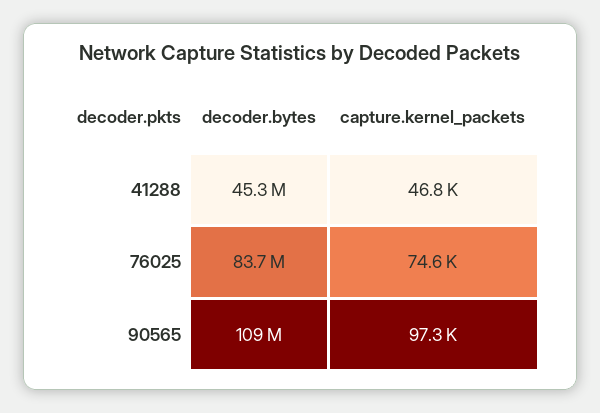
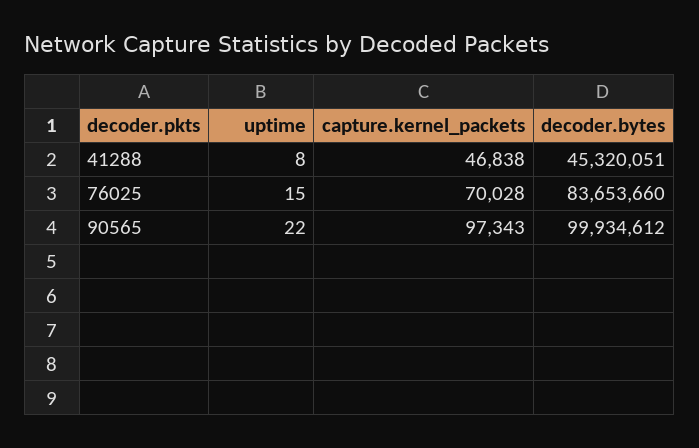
  {
    "decoder.bytes": {
      "41288": 45320051,
      "76025": 83653660,
-     "90565": 109000000
+     "90565": 99934612
    },
    "capture.kernel_packets": {
      "41288": 46838,
-     "76025": 74600,
+     "76025": 70028,
      "90565": 97343
-   }
+   },
+   "uptime": {
+     "41288": 8,
+     "76025": 15,
+     "90565": 22
+   }
  }

